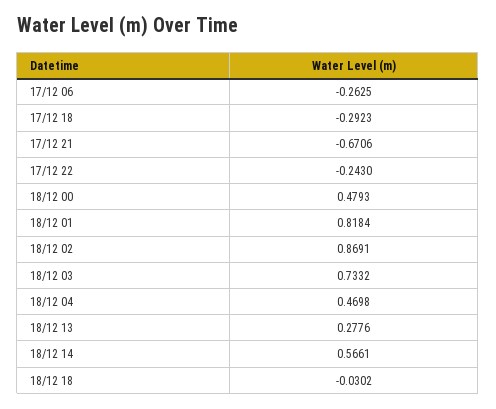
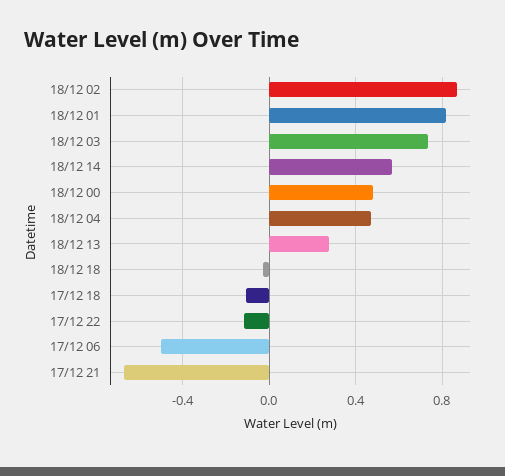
  {
-   "17/12 06": -0.2625,
+   "17/12 06": -0.5,
-   "17/12 18": -0.2923,
+   "17/12 18": -0.1,
    "17/12 21": -0.6706,
-   "17/12 22": -0.243,
+   "17/12 22": -0.1,
    "18/12 00": 0.4793,
    "18/12 01": 0.8184,
    "18/12 02": 0.8691,
    "18/12 03": 0.7332,
    "18/12 04": 0.4698,
    "18/12 13": 0.2776,
    "18/12 14": 0.5661,
    "18/12 18": -0.0302
  }

